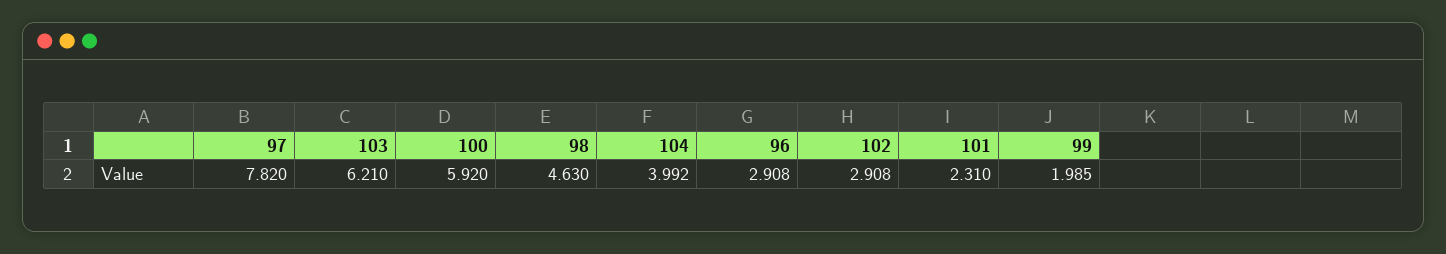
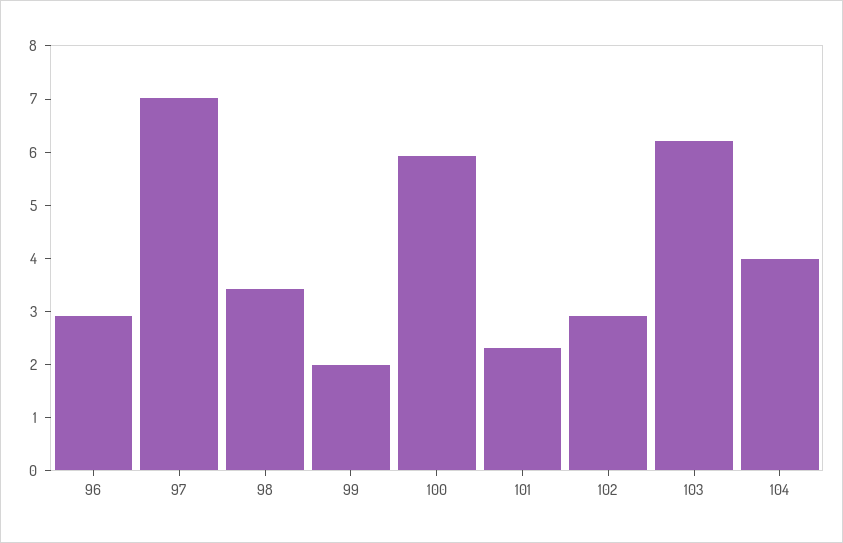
  {
-   "97": 7.82,
+   "97": 7,
    "103": 6.21,
    "100": 5.92,
-   "98": 4.63,
+   "98": 3.4,
    "104": 3.992,
    "96": 2.908,
    "102": 2.908,
    "101": 2.31,
    "99": 1.985
  }

